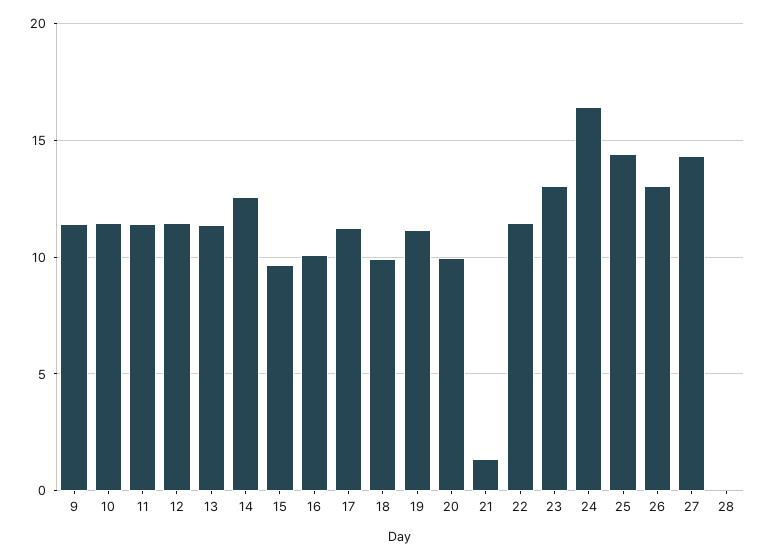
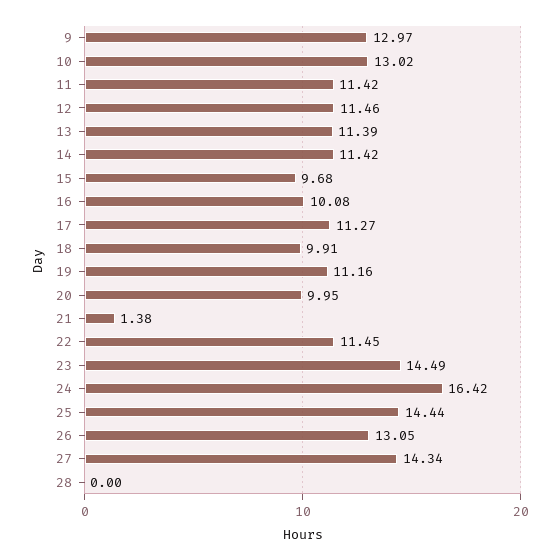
  {
-   "9": 11.5,
+   "9": 12.97,
-   "10": 11.5,
+   "10": 13.02,
    "11": 11.42,
    "12": 11.46,
    "13": 11.39,
-   "14": 12.5,
+   "14": 11.42,
    "15": 9.68,
    "16": 10.08,
    "17": 11.27,
    "18": 9.91,
    "19": 11.16,
    "20": 9.95,
    "21": 1.38,
    "22": 11.45,
-   "23": 13,
+   "23": 14.49,
    "24": 16.42,
    "25": 14.44,
    "26": 13.05,
    "27": 14.34,
    "28": 0
  }

